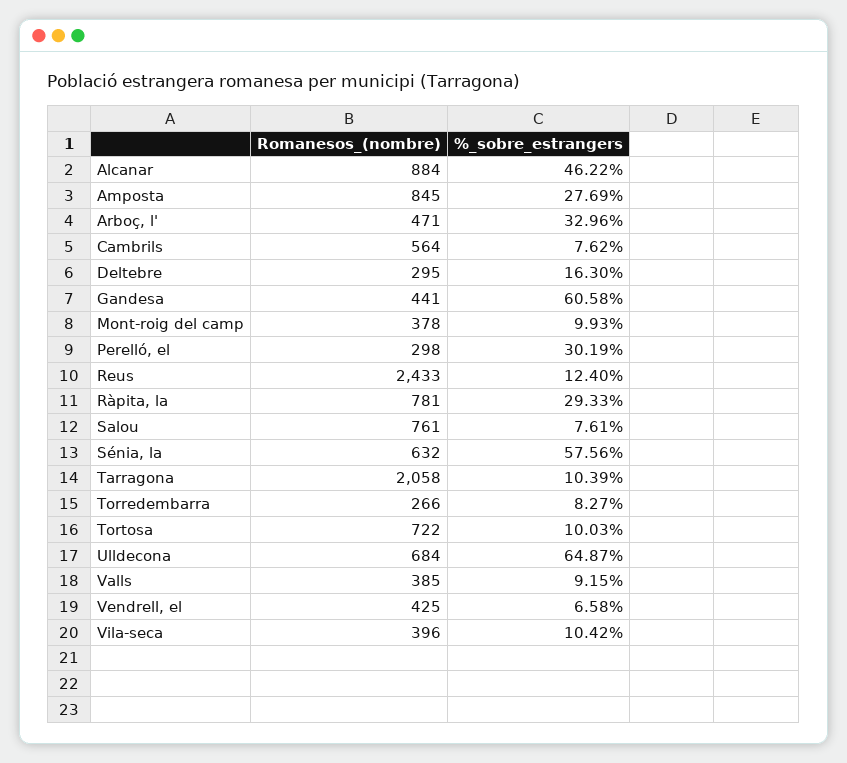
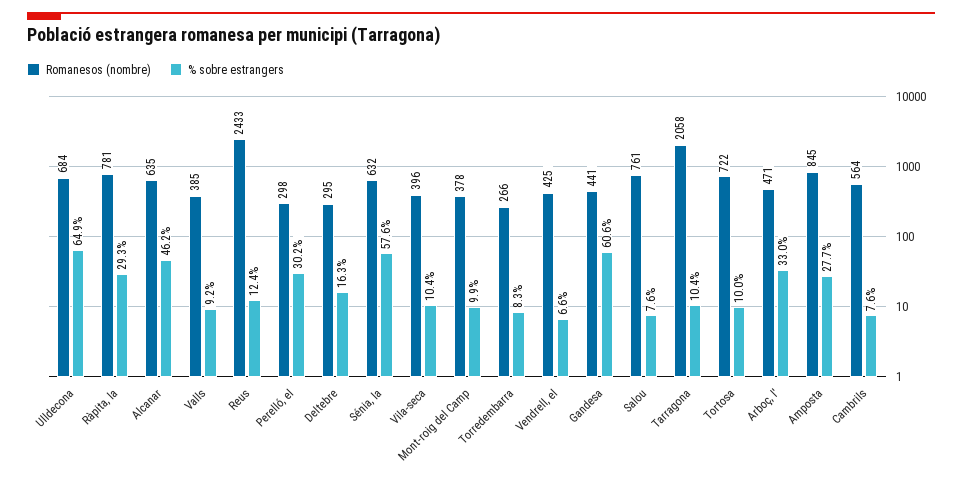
  {
    "Romanesos_(nombre)": {
-     "Alcanar": 884,
+     "Alcanar": 635,
      "Amposta": 845,
      "Arboç, l'": 471,
      "Cambrils": 564,
      "Deltebre": 295,
      "Gandesa": 441,
      "Mont-roig del camp": 378,
      "Perelló, el": 298,
      "Reus": 2433,
      "Ràpita, la": 781,
      "Salou": 761,
      "Sénia, la": 632,
      "Tarragona": 2058,
      "Torredembarra": 266,
      "Tortosa": 722,
      "Ulldecona": 684,
      "Valls": 385,
      "Vendrell, el": 425,
      "Vila-seca": 396
    },
    "%_sobre_estrangers": {
      "Alcanar": 46.22,
      "Amposta": 27.69,
      "Arboç, l'": 32.96,
      "Cambrils": 7.62,
      "Deltebre": 16.3,
      "Gandesa": 60.58,
      "Mont-roig del camp": 9.93,
      "Perelló, el": 30.19,
      "Reus": 12.4,
      "Ràpita, la": 29.33,
      "Salou": 7.61,
      "Sénia, la": 57.56,
      "Tarragona": 10.39,
      "Torredembarra": 8.27,
      "Tortosa": 10.03,
      "Ulldecona": 64.87,
      "Valls": 9.15,
      "Vendrell, el": 6.58,
      "Vila-seca": 10.42
    }
  }

